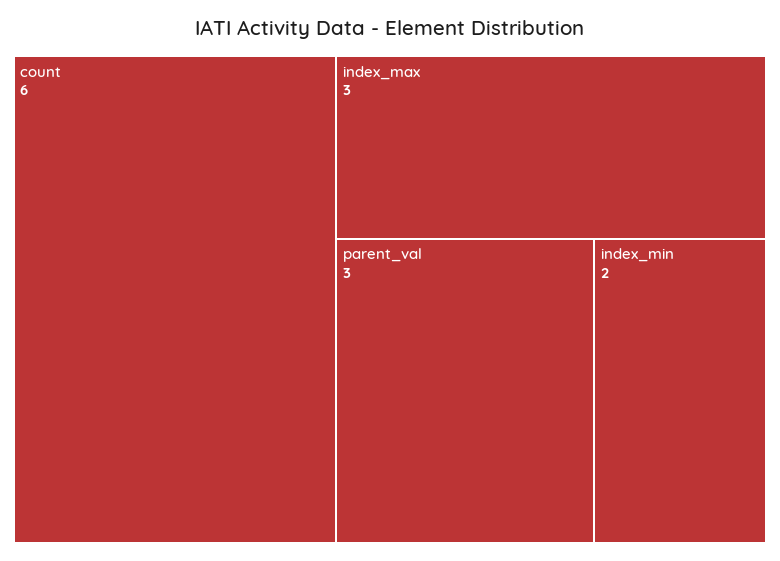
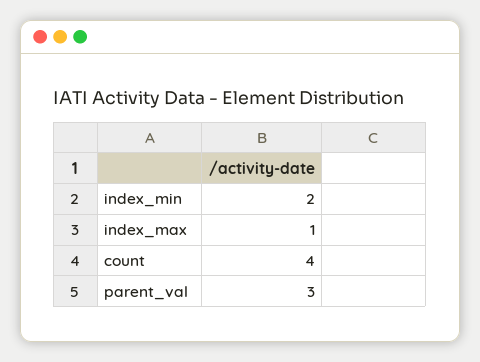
  {
-   "count": 6,
+   "count": 4,
-   "index_max": 3,
+   "index_max": 1,
    "parent_val": 3,
    "index_min": 2
  }

